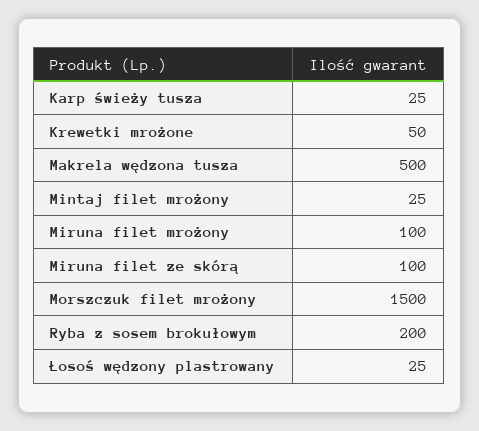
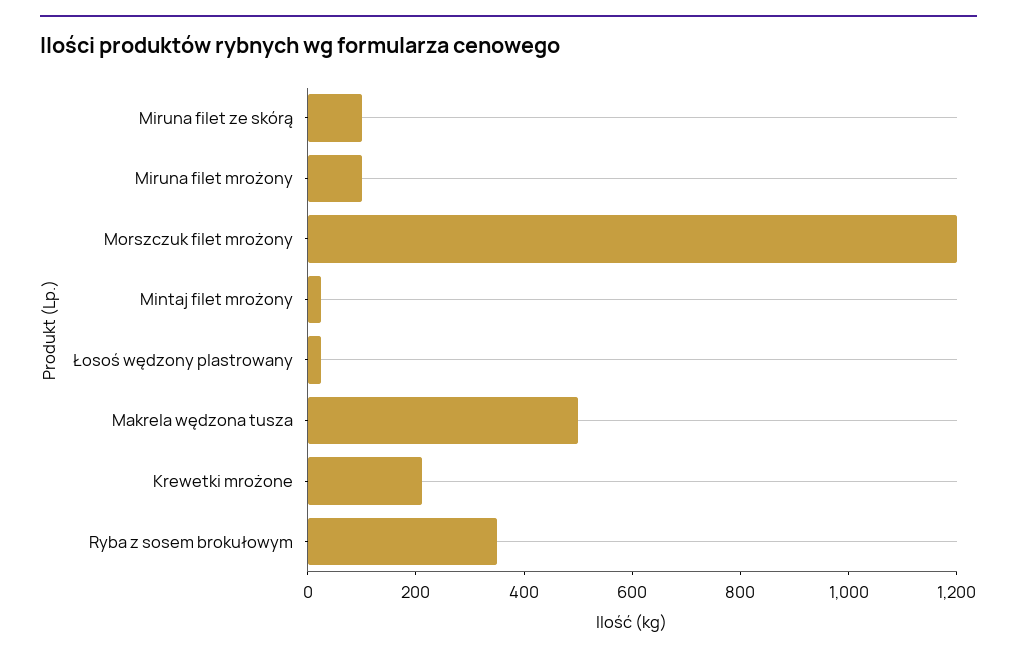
  {
-   "Karp świeży tusza": 25,
-   "Krewetki mrożone": 50,
+   "Krewetki mrożone": 200,
    "Makrela wędzona tusza": 500,
    "Mintaj filet mrożony": 25,
    "Miruna filet mrożony": 100,
    "Miruna filet ze skórą": 100,
-   "Morszczuk filet mrożony": 1500,
+   "Morszczuk filet mrożony": 1200,
-   "Ryba z sosem brokułowym": 200,
+   "Ryba z sosem brokułowym": 350,
    "Łosoś wędzony plastrowany": 25
  }

